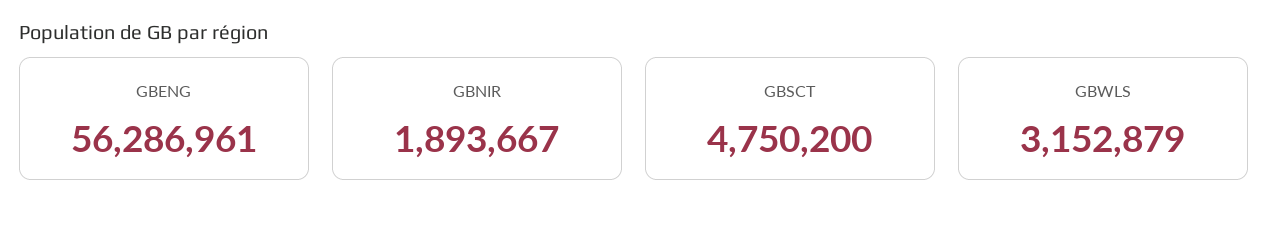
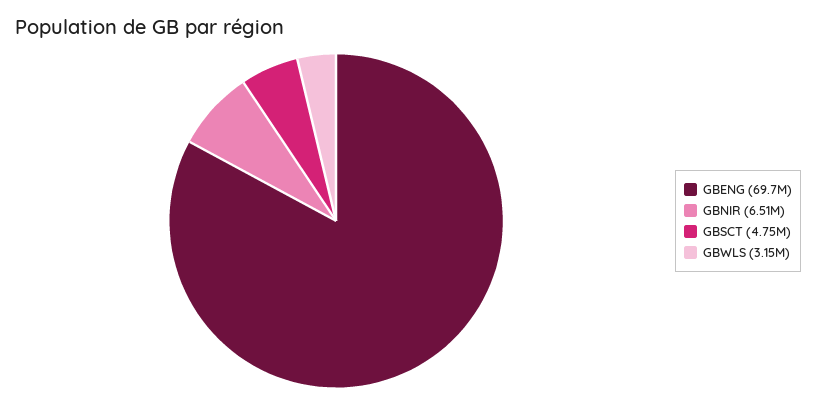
  {
-   "GBENG": 56286961,
+   "GBENG": 69700000,
-   "GBNIR": 1893667,
+   "GBNIR": 6510000,
    "GBSCT": 4750200,
    "GBWLS": 3152879
  }

